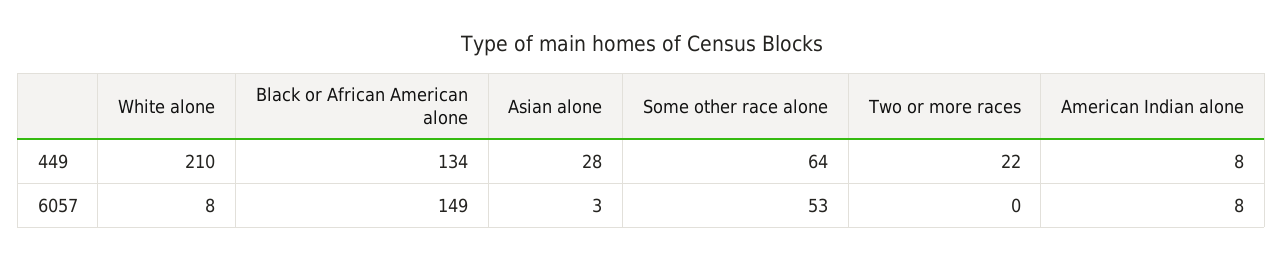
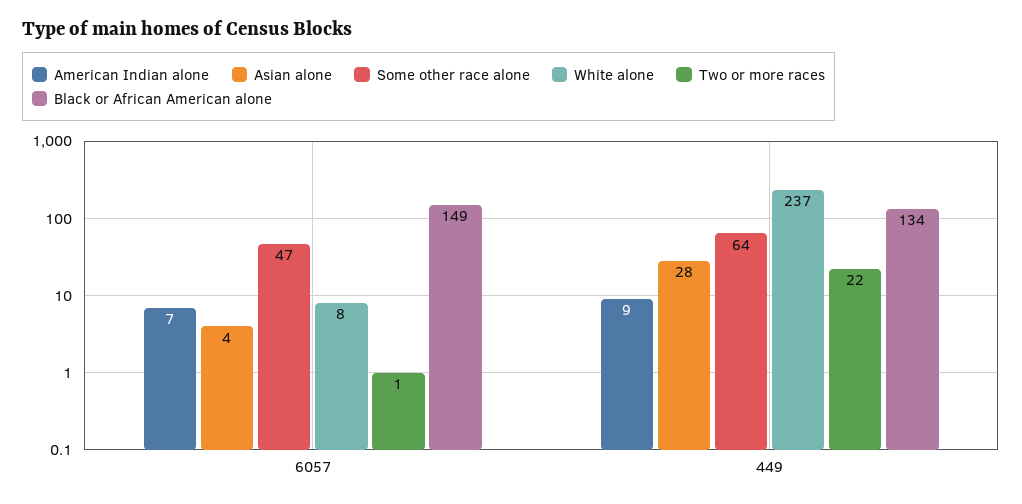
  {
    "White alone": {
-     "449": 210,
+     "449": 237,
      "6057": 8
    },
    "Black or African American alone": {
      "449": 134,
      "6057": 149
    },
    "Asian alone": {
      "449": 28,
-     "6057": 3
+     "6057": 4
    },
    "Some other race alone": {
      "449": 64,
-     "6057": 53
+     "6057": 47
    },
    "Two or more races": {
      "449": 22,
-     "6057": 0
+     "6057": 1
    },
    "American Indian alone": {
-     "449": 8,
+     "449": 9,
-     "6057": 8
+     "6057": 7
    }
  }

